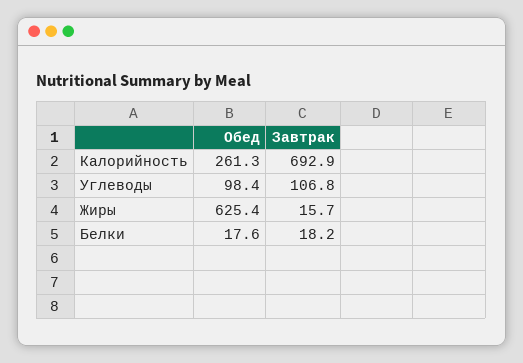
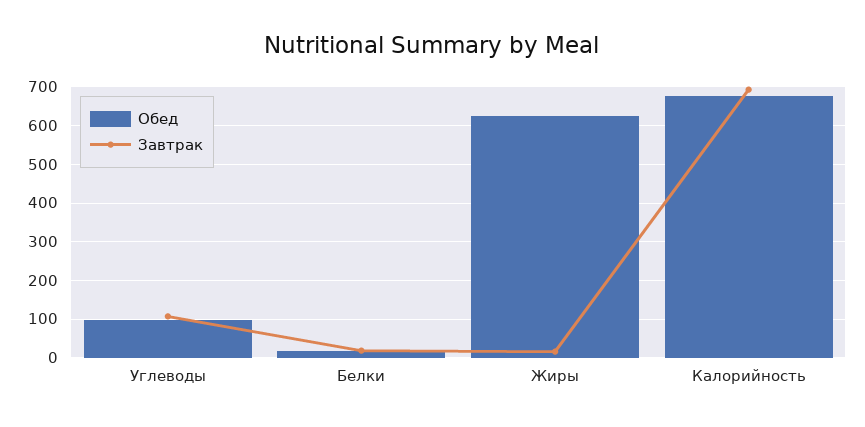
  {
    "Обед": {
-     "Калорийность": 261.3,
+     "Калорийность": 680,
      "Углеводы": 98.4,
      "Жиры": 625.4,
      "Белки": 17.6
    },
    "Завтрак": {
      "Калорийность": 692.9,
      "Углеводы": 106.8,
      "Жиры": 15.7,
      "Белки": 18.2
    }
  }

